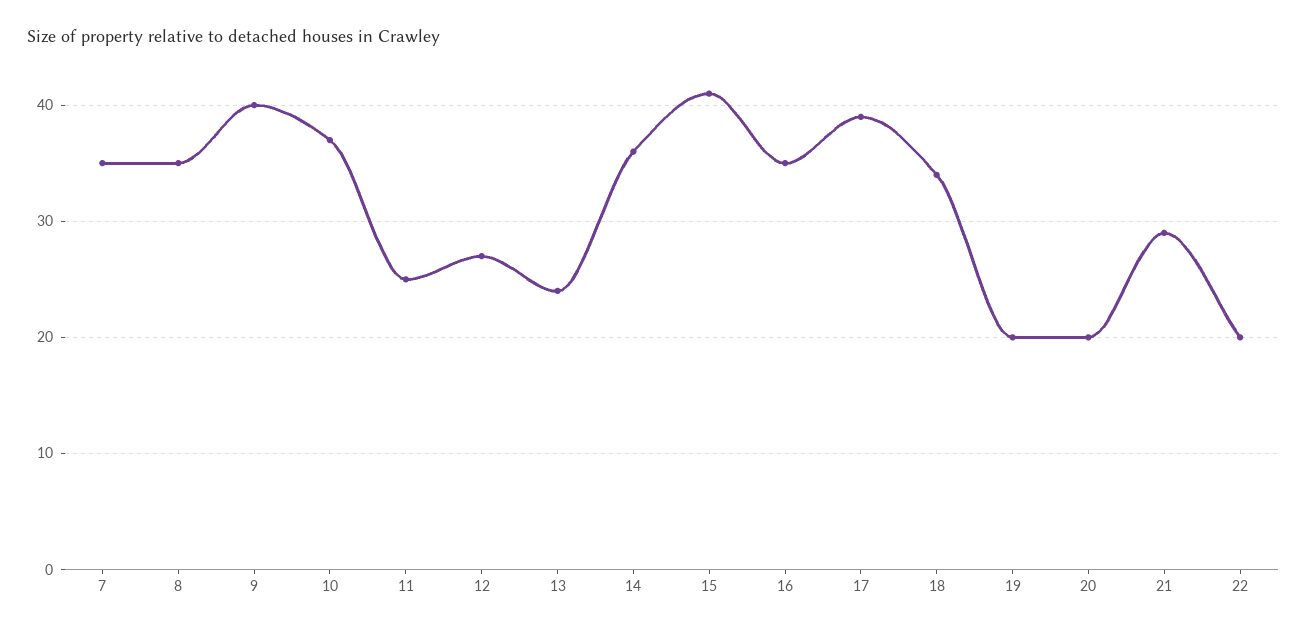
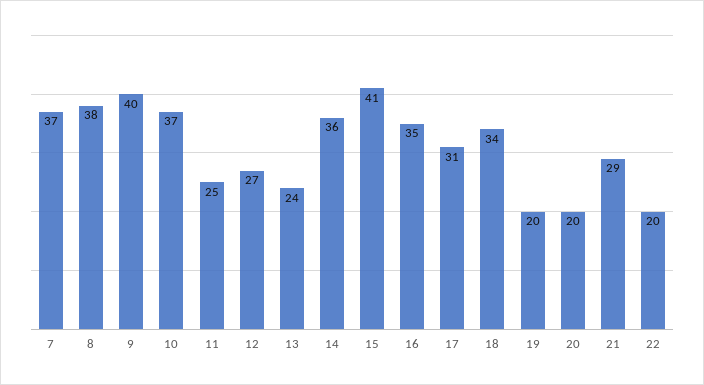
  {
-   "7": 35,
+   "7": 37,
-   "8": 35,
+   "8": 38,
    "9": 40,
    "10": 37,
    "11": 25,
    "12": 27,
    "13": 24,
    "14": 36,
    "15": 41,
    "16": 35,
-   "17": 39,
+   "17": 31,
    "18": 34,
    "19": 20,
    "20": 20,
    "21": 29,
    "22": 20
  }

